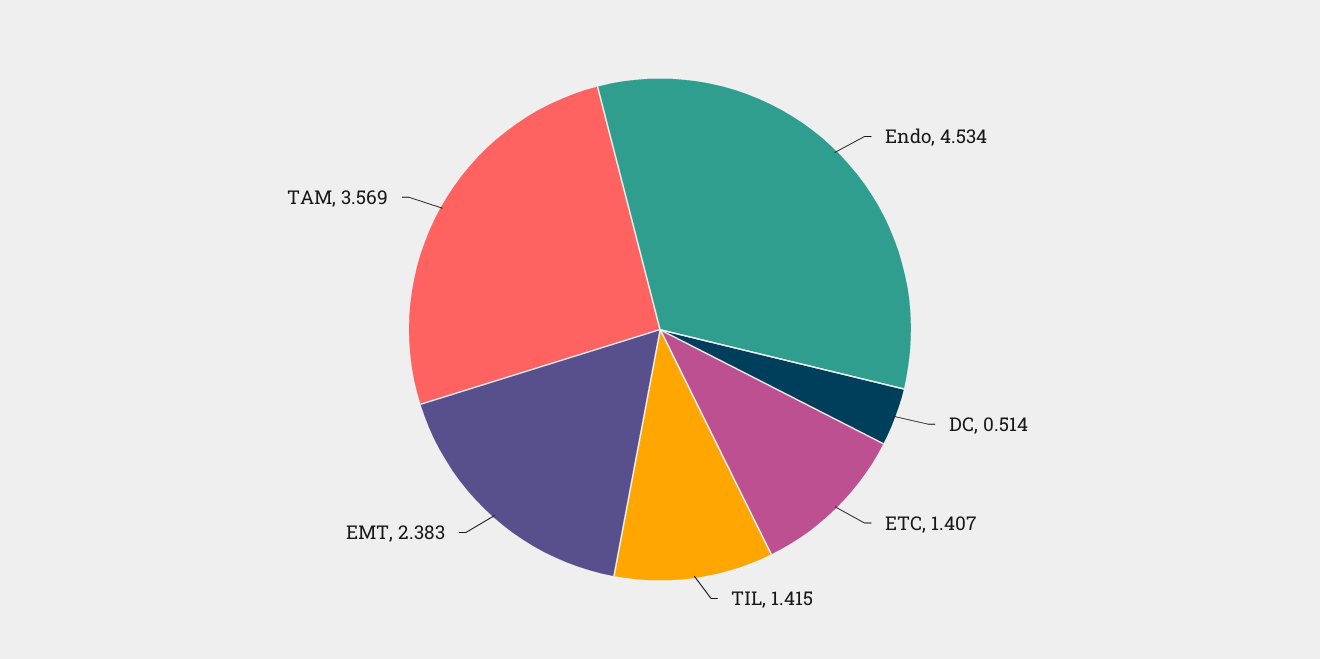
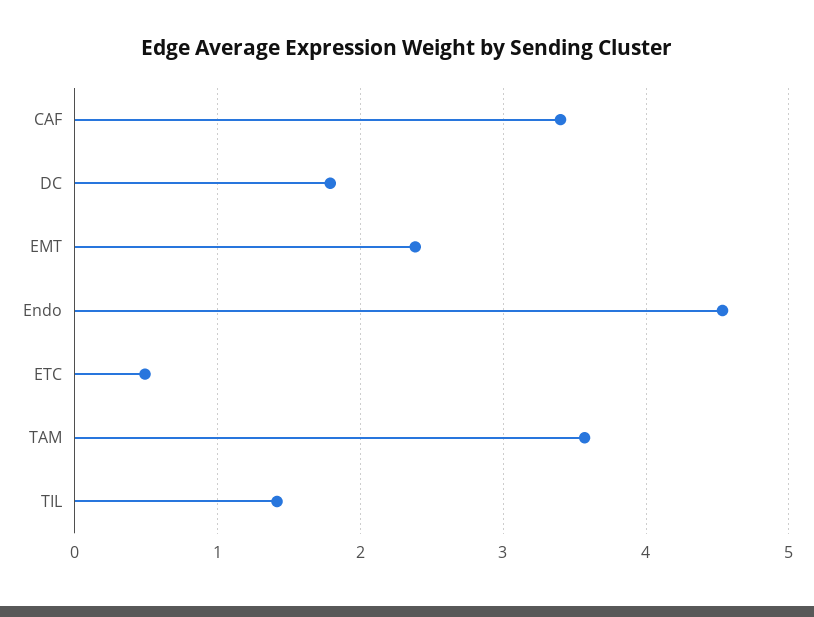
  {
    "Endo": 4.534,
-   "DC": 0.514,
+   "DC": 1.8,
-   "ETC": 1.407,
+   "ETC": 0.5,
    "TIL": 1.415,
    "EMT": 2.383,
-   "TAM": 3.569
+   "TAM": 3.569,
+   "CAF": 3.4
  }

